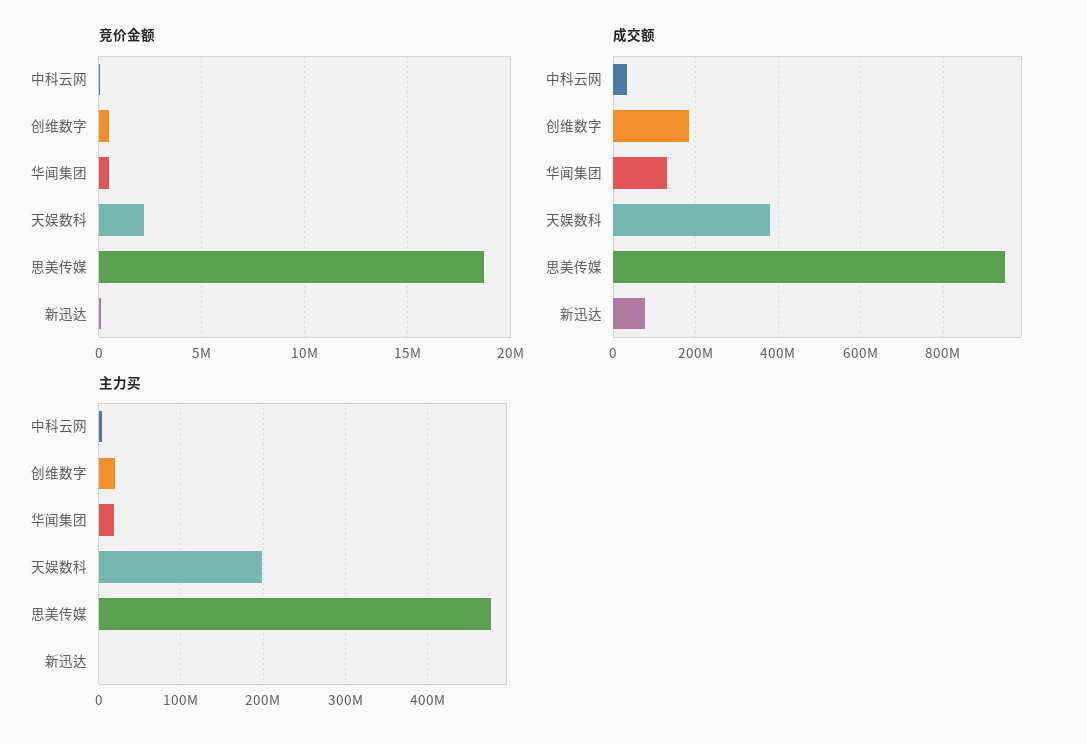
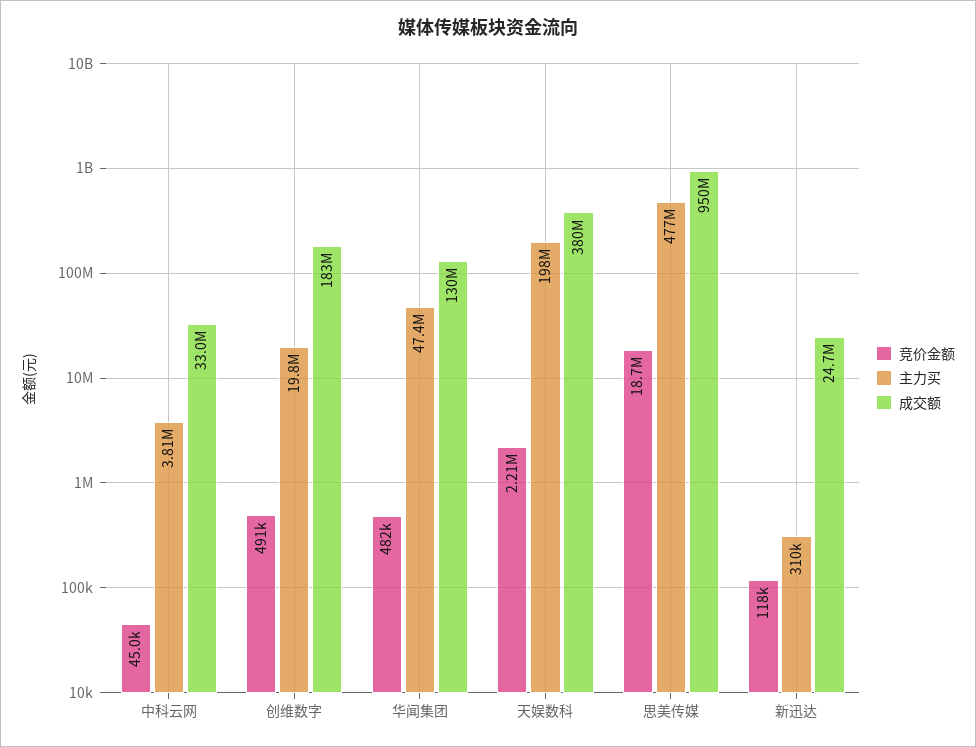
  {
    "竞价金额": {
      "中科云网": 45000,
      "创维数字": 491000,
      "华闻集团": 482000,
      "天娱数科": 2210000,
      "思美传媒": 18700000,
      "新迅达": 118000
    },
    "成交额": {
      "中科云网": 33000000,
      "创维数字": 183000000,
      "华闻集团": 130000000,
      "天娱数科": 380000000,
      "思美传媒": 950000000,
-     "新迅达": 80000000
+     "新迅达": 24700000
    },
    "主力买": {
      "中科云网": 3810000,
      "创维数字": 19800000,
-     "华闻集团": 20000000,
+     "华闻集团": 47400000,
      "天娱数科": 198000000,
      "思美传媒": 477000000,
      "新迅达": 310000
    }
  }

